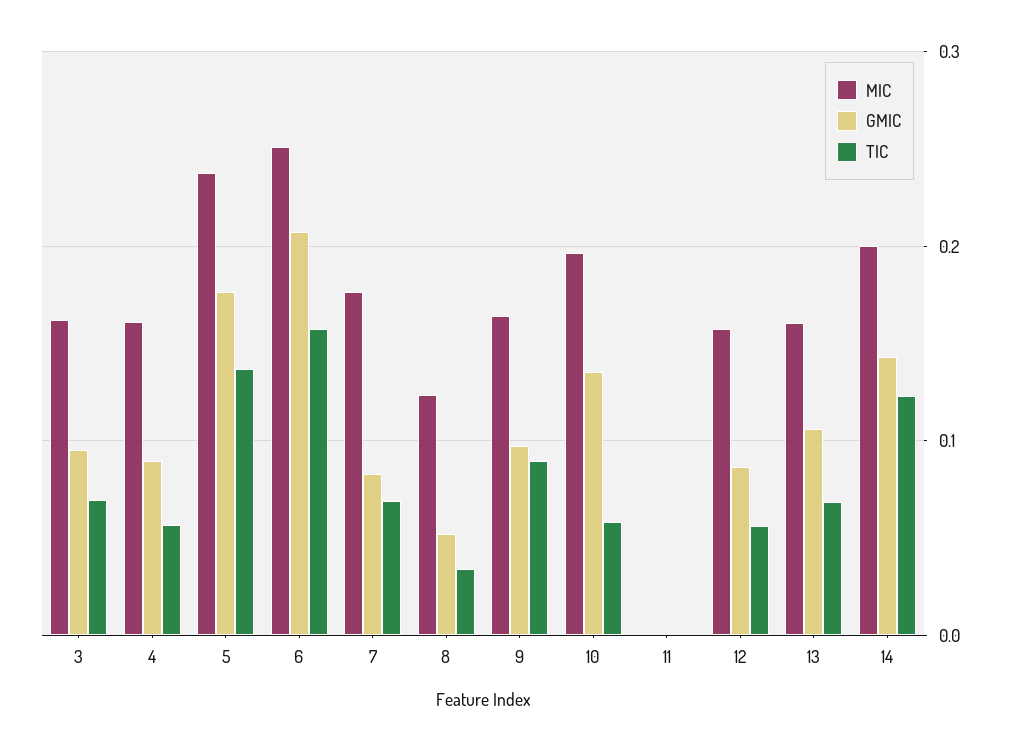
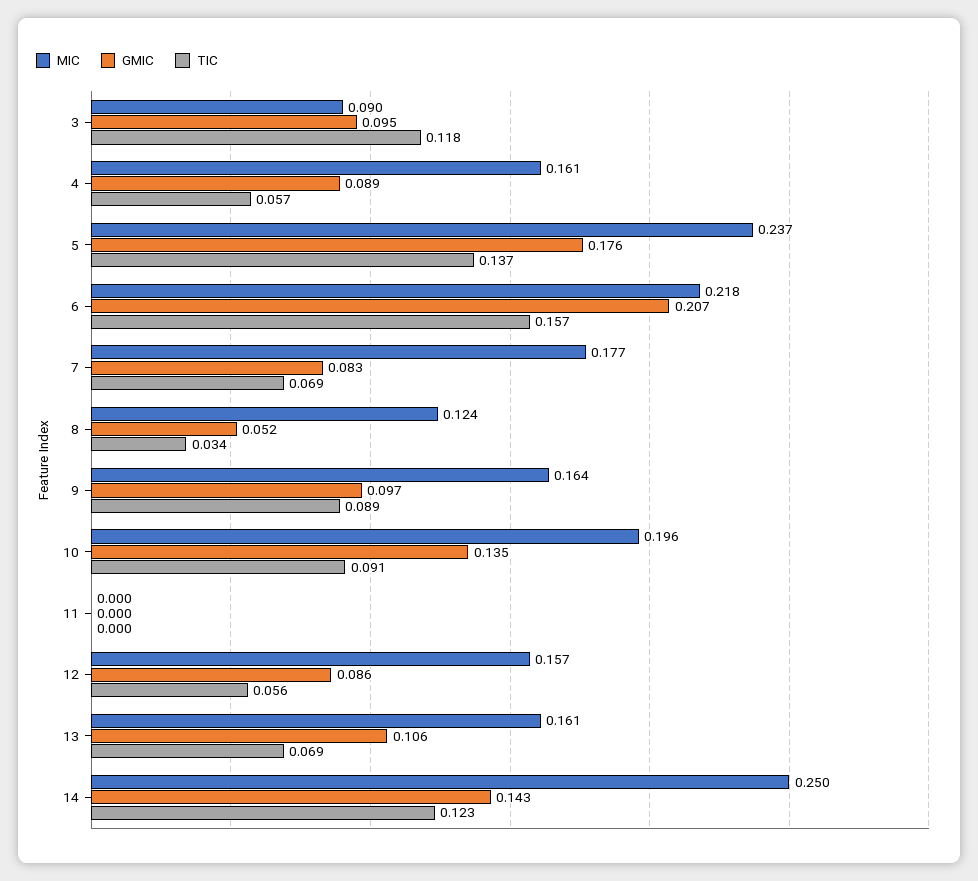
  {
    "MIC": {
-     "3": 0.16,
+     "3": 0.09,
      "4": 0.161,
      "5": 0.237,
-     "6": 0.25,
+     "6": 0.218,
      "7": 0.177,
      "8": 0.124,
      "9": 0.164,
      "10": 0.196,
      "11": 0,
      "12": 0.157,
      "13": 0.161,
-     "14": 0.2
+     "14": 0.25
    },
    "GMIC": {
      "3": 0.095,
      "4": 0.089,
      "5": 0.176,
      "6": 0.207,
      "7": 0.083,
      "8": 0.052,
      "9": 0.097,
      "10": 0.135,
      "11": 0,
      "12": 0.086,
      "13": 0.106,
      "14": 0.143
    },
    "TIC": {
-     "3": 0.07,
+     "3": 0.118,
      "4": 0.057,
      "5": 0.137,
      "6": 0.157,
      "7": 0.069,
      "8": 0.034,
      "9": 0.089,
-     "10": 0.06,
+     "10": 0.091,
      "11": 0,
      "12": 0.056,
      "13": 0.069,
      "14": 0.123
    }
  }

